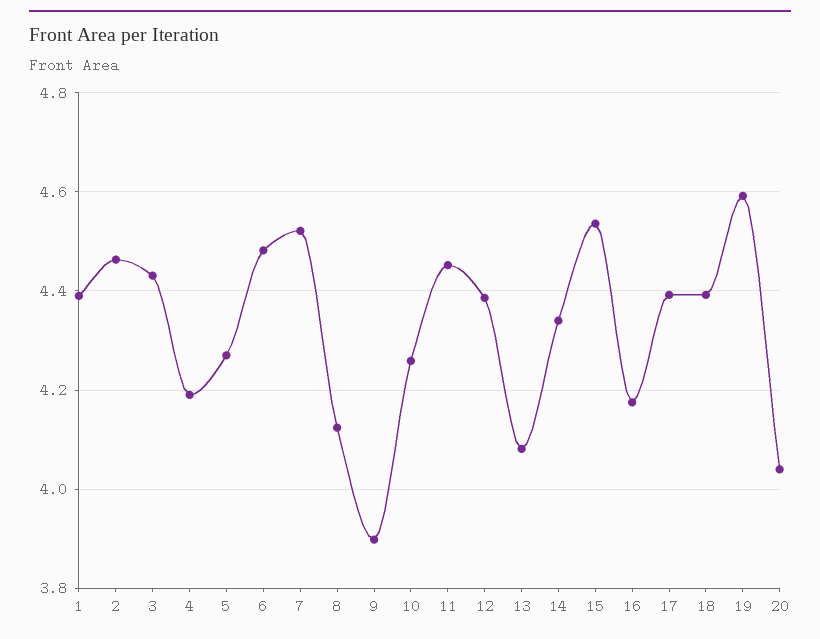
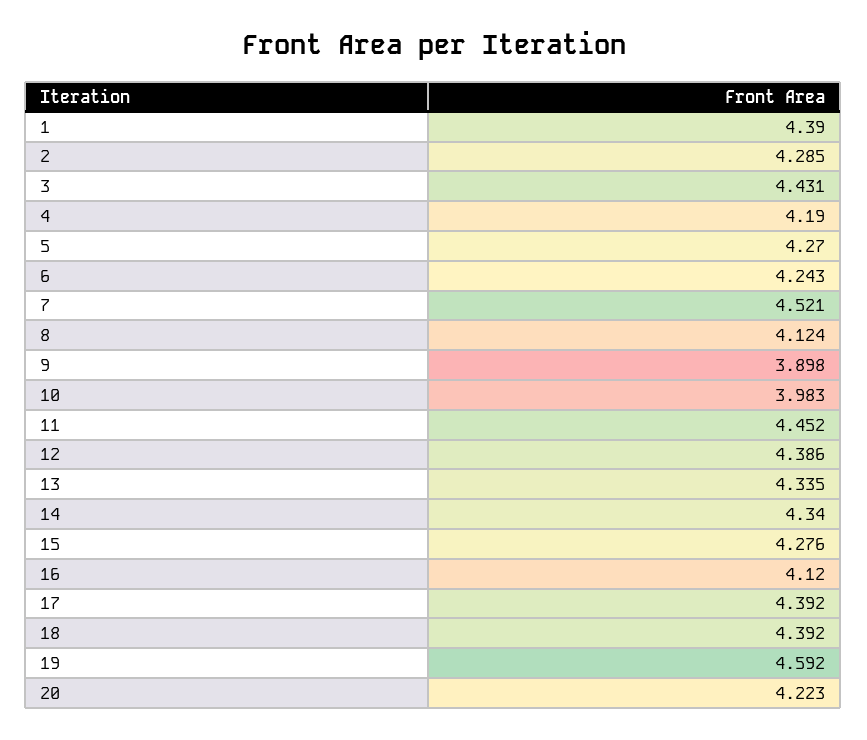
  {
    "1": 4.39,
-   "2": 4.46,
+   "2": 4.285,
    "3": 4.431,
    "4": 4.19,
    "5": 4.27,
-   "6": 4.48,
+   "6": 4.243,
    "7": 4.521,
    "8": 4.124,
    "9": 3.898,
-   "10": 4.26,
+   "10": 3.983,
    "11": 4.452,
    "12": 4.386,
-   "13": 4.08,
+   "13": 4.335,
    "14": 4.34,
-   "15": 4.54,
+   "15": 4.276,
-   "16": 4.18,
+   "16": 4.12,
    "17": 4.392,
    "18": 4.392,
    "19": 4.592,
-   "20": 4.04
+   "20": 4.223
  }

